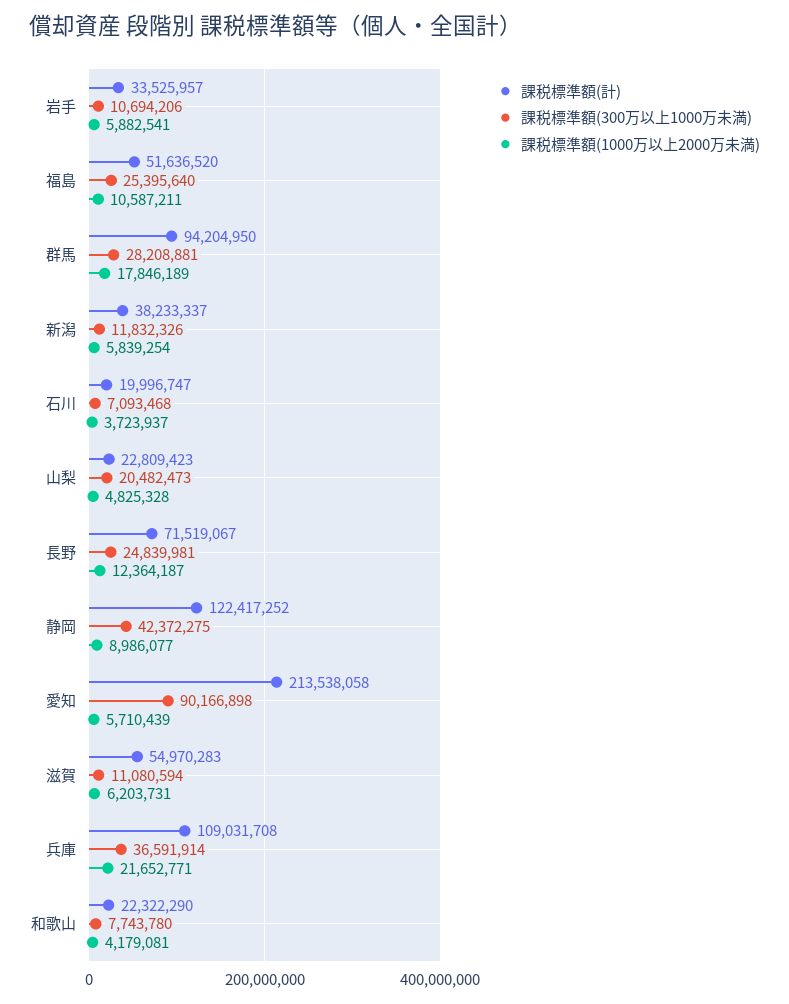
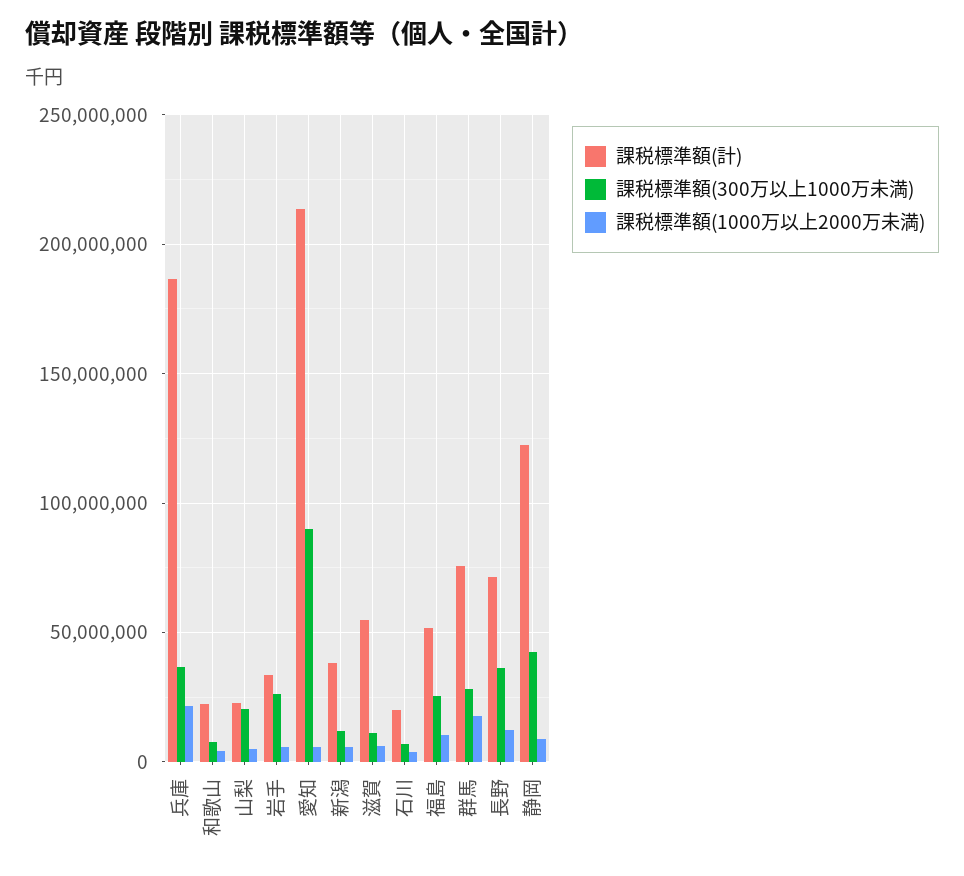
  {
    "課税標準額(計)": {
      "岩手": 33525957,
      "福島": 51636520,
-     "群馬": 94204950,
+     "群馬": 75000000,
      "新潟": 38233337,
      "石川": 19996747,
      "山梨": 22809423,
      "長野": 71519067,
      "静岡": 122417252,
      "愛知": 213538058,
      "滋賀": 54970283,
-     "兵庫": 109031708,
+     "兵庫": 185000000,
      "和歌山": 22322290
    },
    "課税標準額(300万以上1000万未満)": {
-     "岩手": 10694206,
+     "岩手": 25000000,
      "福島": 25395640,
      "群馬": 28208881,
      "新潟": 11832326,
      "石川": 7093468,
      "山梨": 20482473,
-     "長野": 24839981,
+     "長野": 35000000,
      "静岡": 42372275,
      "愛知": 90166898,
      "滋賀": 11080594,
      "兵庫": 36591914,
      "和歌山": 7743780
    },
    "課税標準額(1000万以上2000万未満)": {
      "岩手": 5882541,
      "福島": 10587211,
      "群馬": 17846189,
      "新潟": 5839254,
      "石川": 3723937,
      "山梨": 4825328,
      "長野": 12364187,
      "静岡": 8986077,
      "愛知": 5710439,
      "滋賀": 6203731,
      "兵庫": 21652771,
      "和歌山": 4179081
    }
  }

